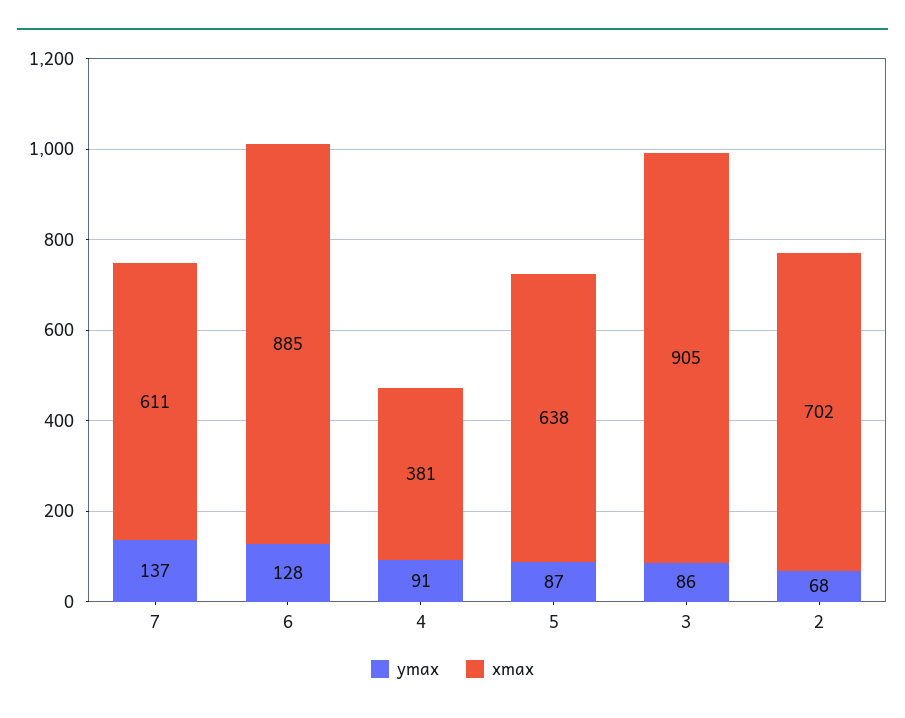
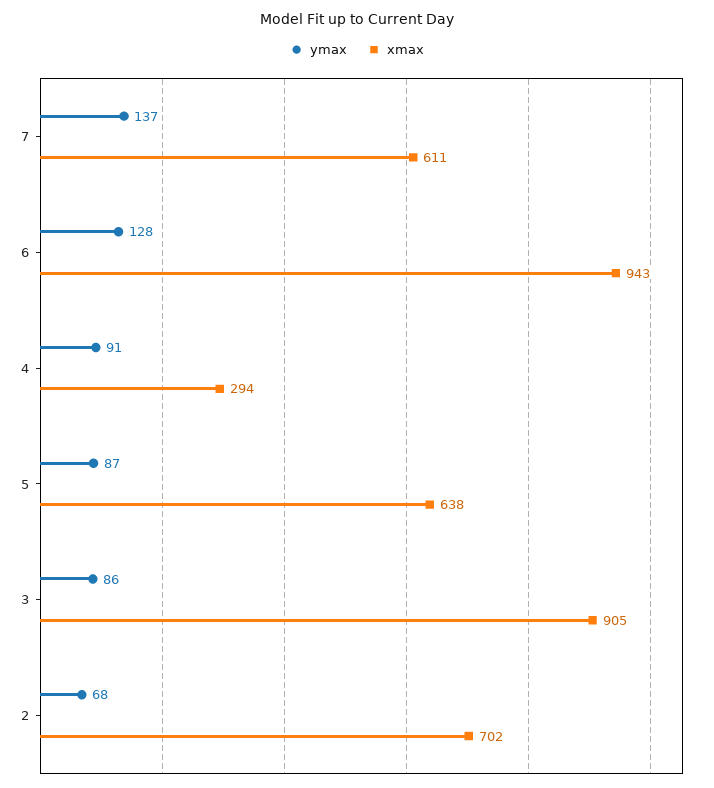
  {
    "ymax": {
      "7": 137,
      "6": 128,
      "4": 91,
      "5": 87,
      "3": 86,
      "2": 68
    },
    "xmax": {
      "7": 611,
-     "6": 885,
+     "6": 943,
-     "4": 381,
+     "4": 294,
      "5": 638,
      "3": 905,
      "2": 702
    }
  }

